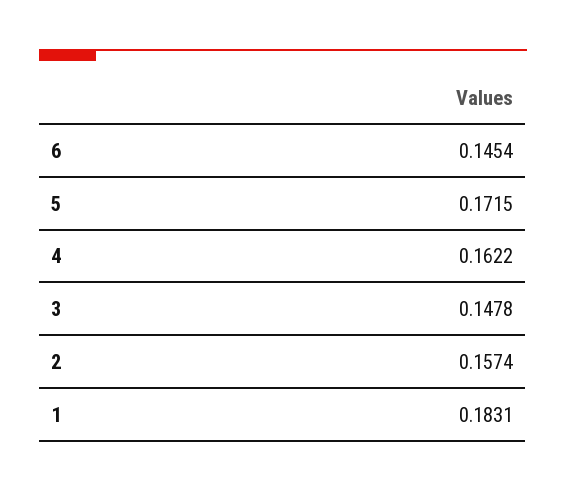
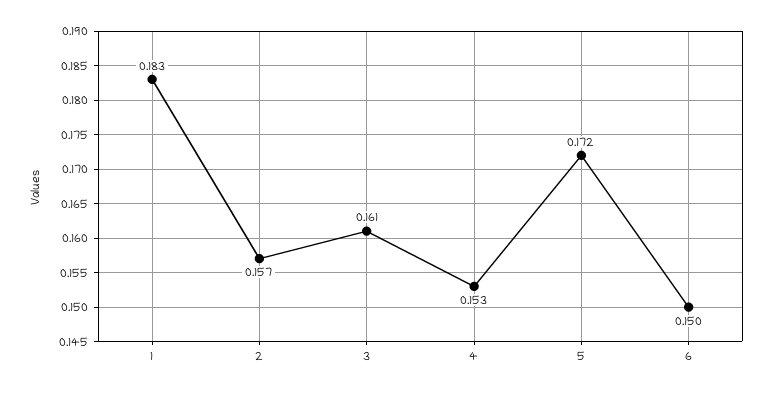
  {
-   "6": 0.1454,
+   "6": 0.15,
    "5": 0.1715,
-   "4": 0.1622,
+   "4": 0.153,
-   "3": 0.1478,
+   "3": 0.161,
    "2": 0.1574,
    "1": 0.1831
  }

